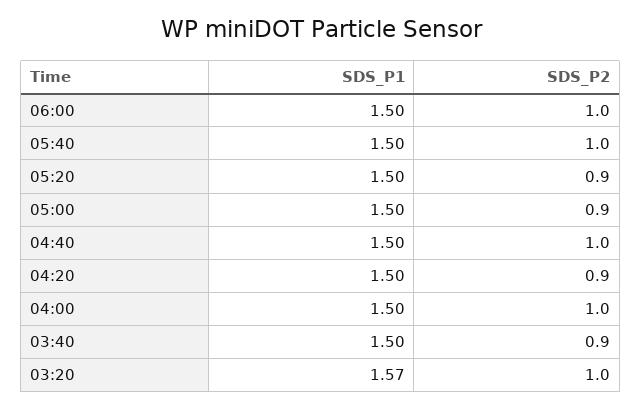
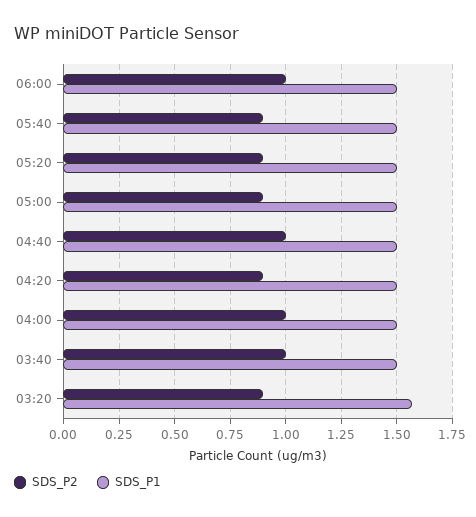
  {
    "SDS_P1": {
      "06:00": 1.5,
      "05:40": 1.5,
      "05:20": 1.5,
      "05:00": 1.5,
      "04:40": 1.5,
      "04:20": 1.5,
      "04:00": 1.5,
      "03:40": 1.5,
      "03:20": 1.57
    },
    "SDS_P2": {
      "06:00": 1,
-     "05:40": 1,
+     "05:40": 0.9,
      "05:20": 0.9,
      "05:00": 0.9,
      "04:40": 1,
      "04:20": 0.9,
      "04:00": 1,
-     "03:40": 0.9,
+     "03:40": 1,
-     "03:20": 1
+     "03:20": 0.9
    }
  }

